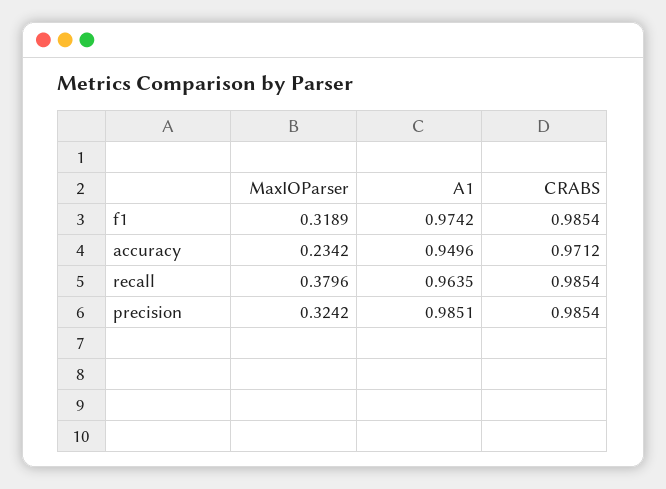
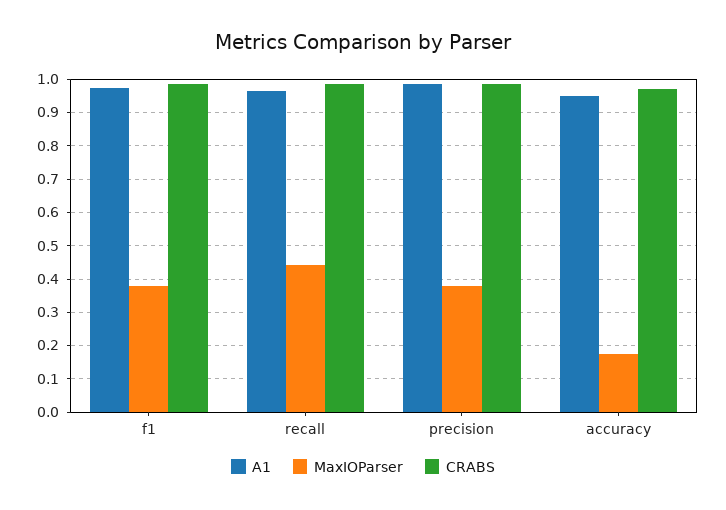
  {
    "MaxIOParser": {
-     "f1": 0.3189,
+     "f1": 0.38,
-     "accuracy": 0.2342,
+     "accuracy": 0.18,
-     "recall": 0.3796,
+     "recall": 0.44,
-     "precision": 0.3242
+     "precision": 0.38
    },
    "A1": {
      "f1": 0.9742,
      "accuracy": 0.9496,
      "recall": 0.9635,
      "precision": 0.9851
    },
    "CRABS": {
      "f1": 0.9854,
      "accuracy": 0.9712,
      "recall": 0.9854,
      "precision": 0.9854
    }
  }

